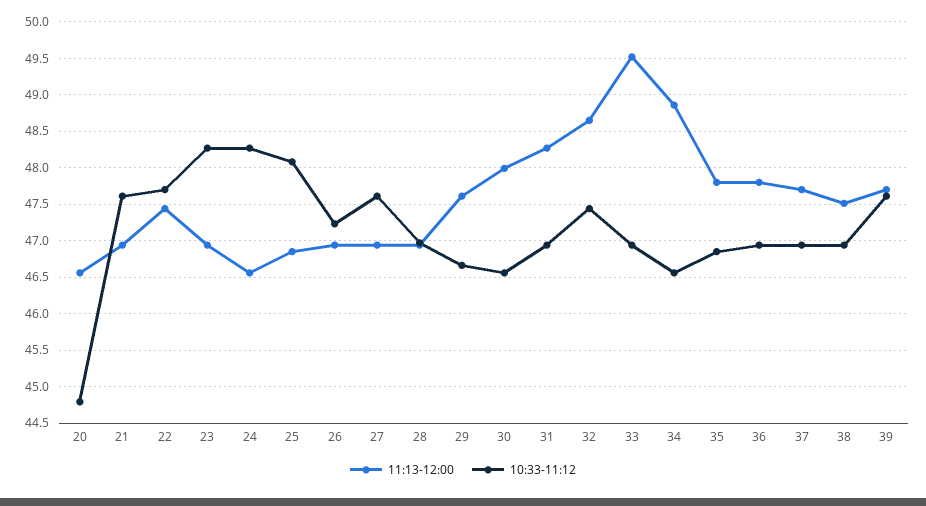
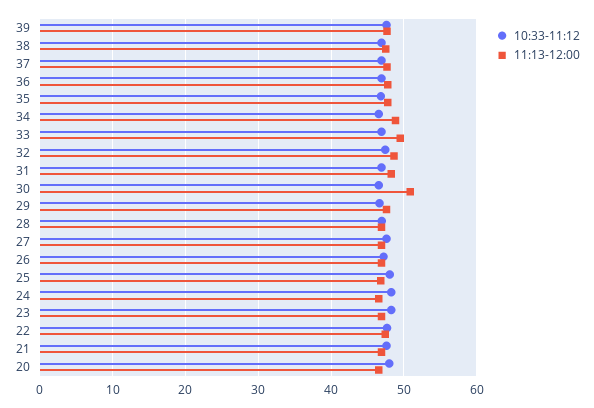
  {
    "11:13-12:00": {
      "20": 46.6,
      "21": 46.9,
      "22": 47.4,
      "23": 46.9,
      "24": 46.6,
      "25": 46.9,
      "26": 46.9,
      "27": 46.9,
      "28": 46.9,
      "29": 47.6,
-     "30": 48,
+     "30": 51,
      "31": 48.3,
      "32": 48.7,
      "33": 49.5,
      "34": 48.9,
      "35": 47.8,
      "36": 47.8,
      "37": 47.7,
      "38": 47.5,
      "39": 47.7
    },
    "10:33-11:12": {
-     "20": 44.8,
+     "20": 48,
      "21": 47.6,
      "22": 47.7,
      "23": 48.3,
      "24": 48.3,
      "25": 48.1,
      "26": 47.2,
      "27": 47.6,
      "28": 47,
      "29": 46.7,
      "30": 46.6,
      "31": 46.9,
      "32": 47.4,
      "33": 46.9,
      "34": 46.6,
      "35": 46.9,
      "36": 46.9,
      "37": 46.9,
      "38": 46.9,
      "39": 47.6
    }
  }

